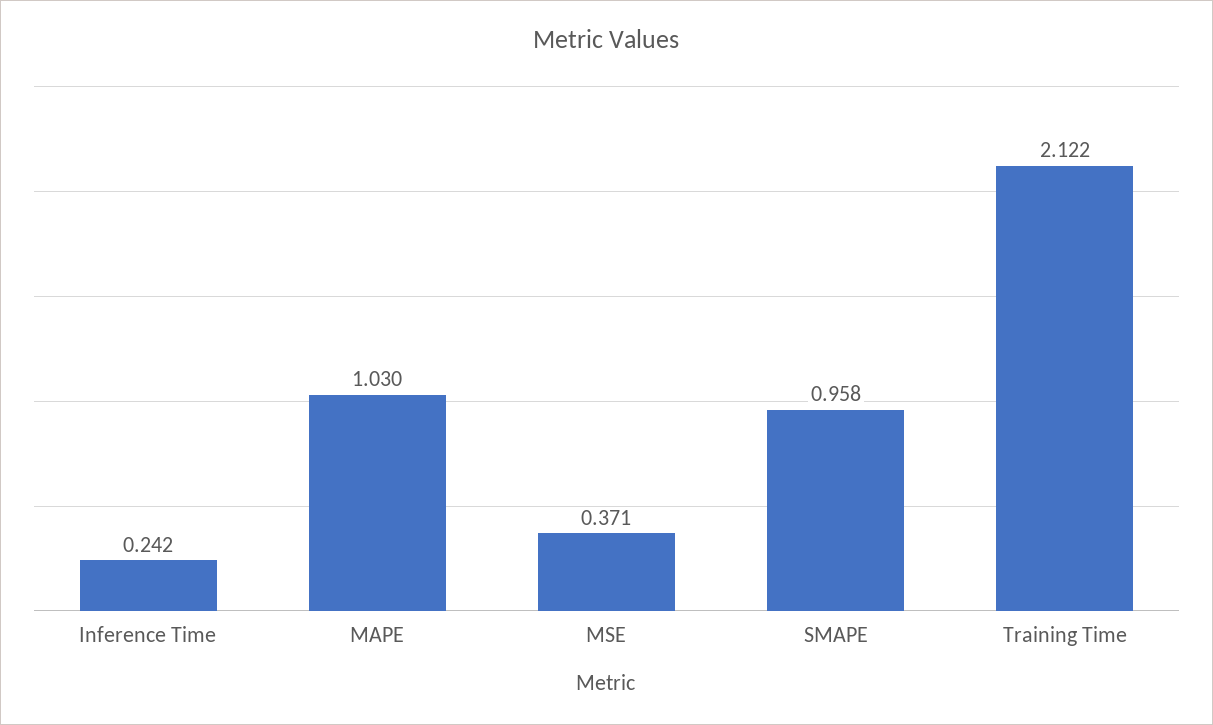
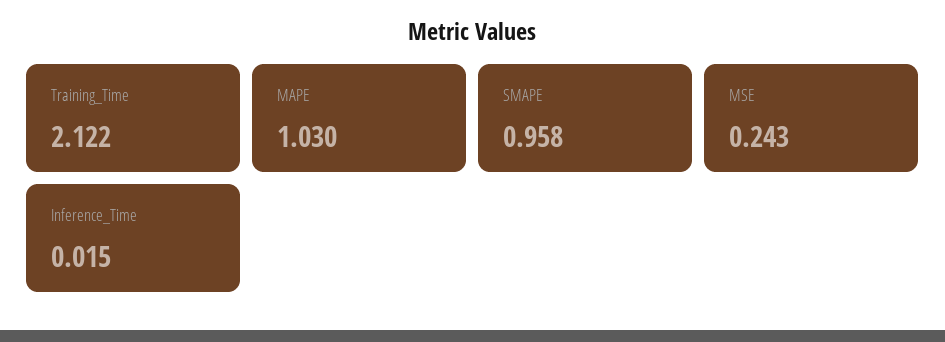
  {
-   "Inference Time": 0.242,
+   "Inference Time": 0.015,
    "MAPE": 1.03,
-   "MSE": 0.371,
+   "MSE": 0.243,
    "SMAPE": 0.958,
    "Training Time": 2.122
  }

